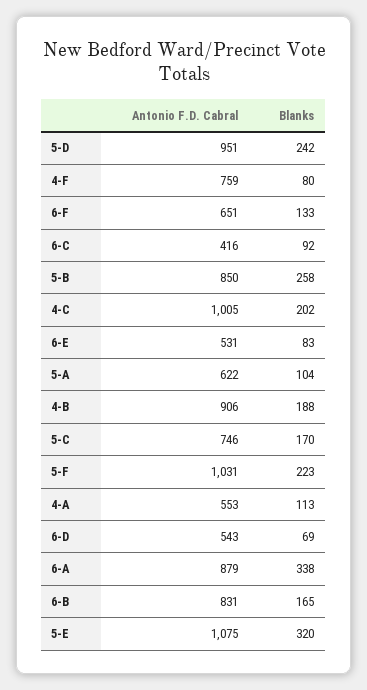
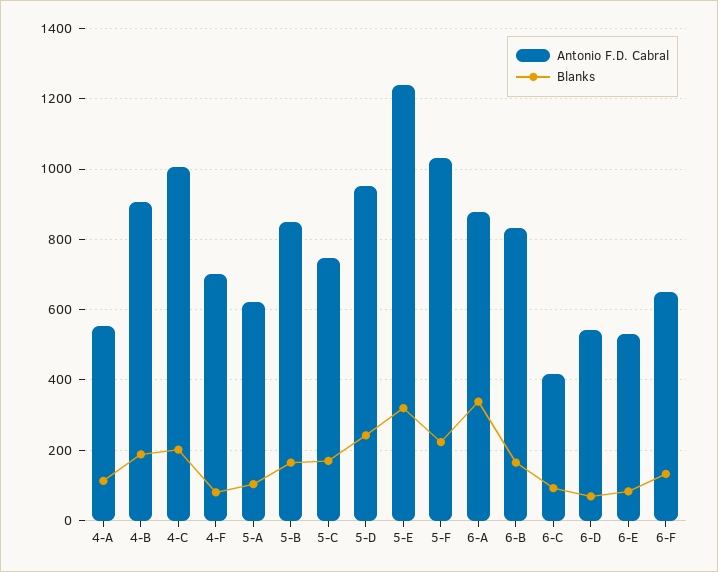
  {
    "Antonio F.D. Cabral": {
      "5-D": 951,
-     "4-F": 759,
+     "4-F": 700,
      "6-F": 651,
      "6-C": 416,
      "5-B": 850,
      "4-C": 1005,
      "6-E": 531,
      "5-A": 622,
      "4-B": 906,
      "5-C": 746,
      "5-F": 1031,
      "4-A": 553,
      "6-D": 543,
      "6-A": 879,
      "6-B": 831,
-     "5-E": 1075
+     "5-E": 1240
    },
    "Blanks": {
      "5-D": 242,
      "4-F": 80,
      "6-F": 133,
      "6-C": 92,
-     "5-B": 258,
+     "5-B": 160,
      "4-C": 202,
      "6-E": 83,
      "5-A": 104,
      "4-B": 188,
      "5-C": 170,
      "5-F": 223,
      "4-A": 113,
      "6-D": 69,
      "6-A": 338,
      "6-B": 165,
      "5-E": 320
    }
  }

